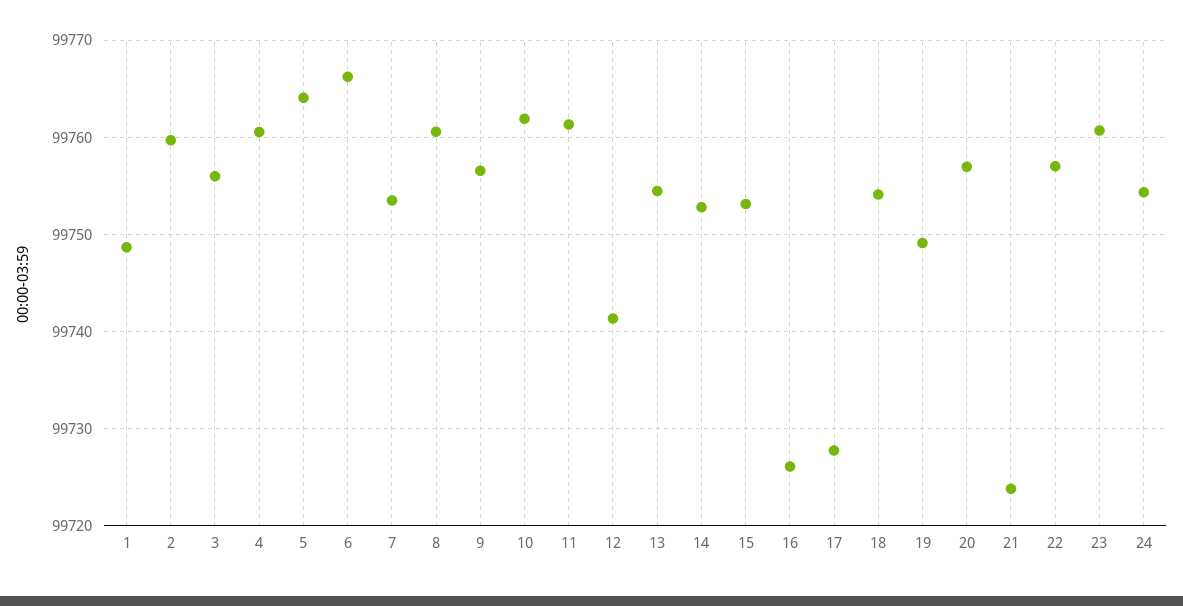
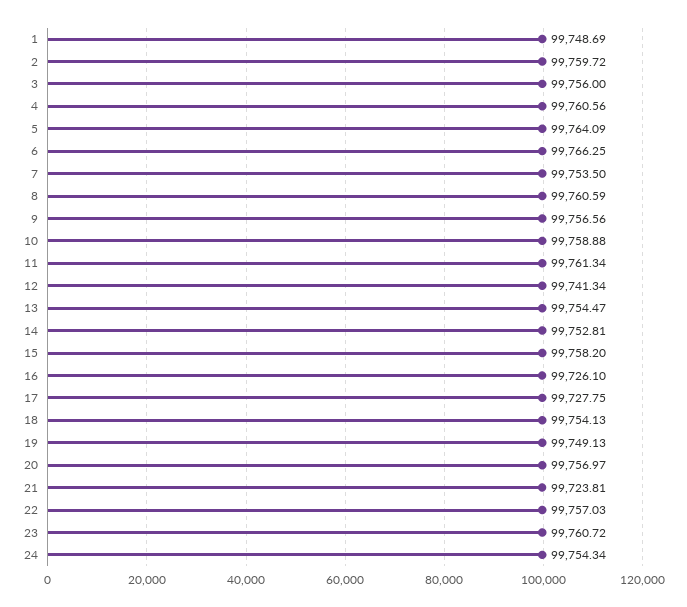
  {
    "1": 99748.69,
    "2": 99759.72,
    "3": 99756,
    "4": 99760.56,
    "5": 99764.09,
    "6": 99766.25,
    "7": 99753.5,
    "8": 99760.59,
    "9": 99756.56,
-   "10": 99762,
+   "10": 99758.88,
    "11": 99761.34,
    "12": 99741.34,
    "13": 99754.47,
    "14": 99752.81,
-   "15": 99753,
+   "15": 99758.2,
    "16": 99726.1,
    "17": 99727.75,
    "18": 99754.13,
    "19": 99749.13,
    "20": 99756.97,
    "21": 99723.81,
    "22": 99757.03,
    "23": 99760.72,
    "24": 99754.34
  }

